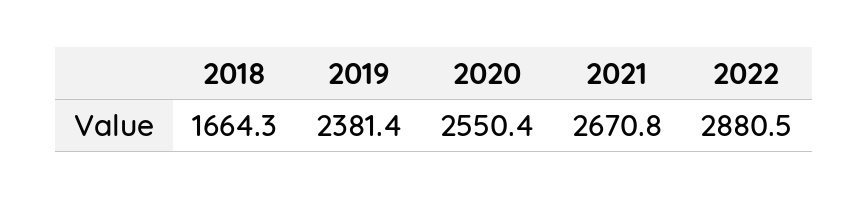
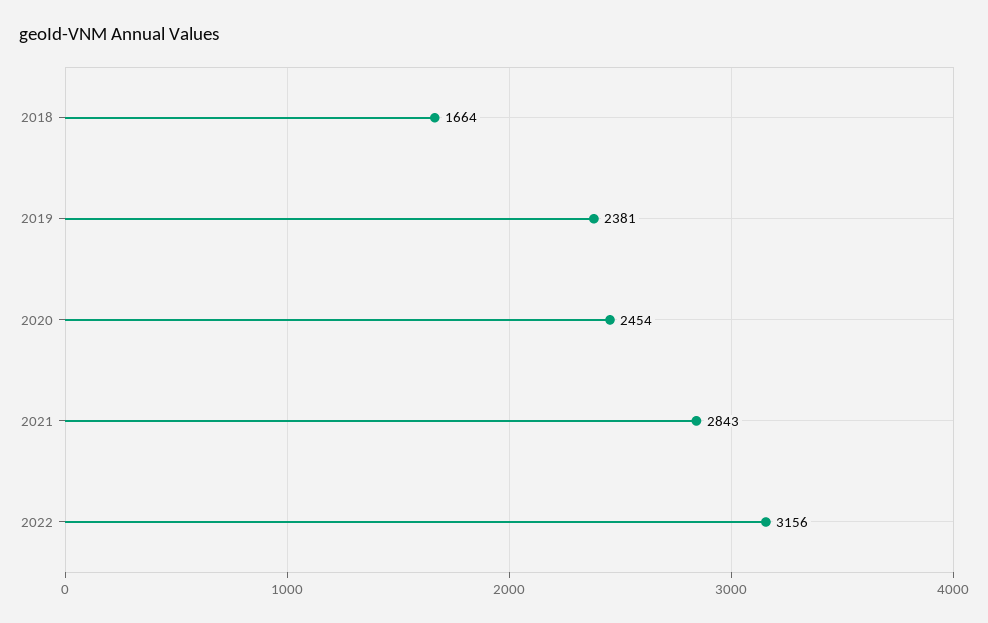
  {
    "2018": 1664.3,
    "2019": 2381.4,
-   "2020": 2550.4,
+   "2020": 2454,
-   "2021": 2670.8,
+   "2021": 2843,
-   "2022": 2880.5
+   "2022": 3156
  }

